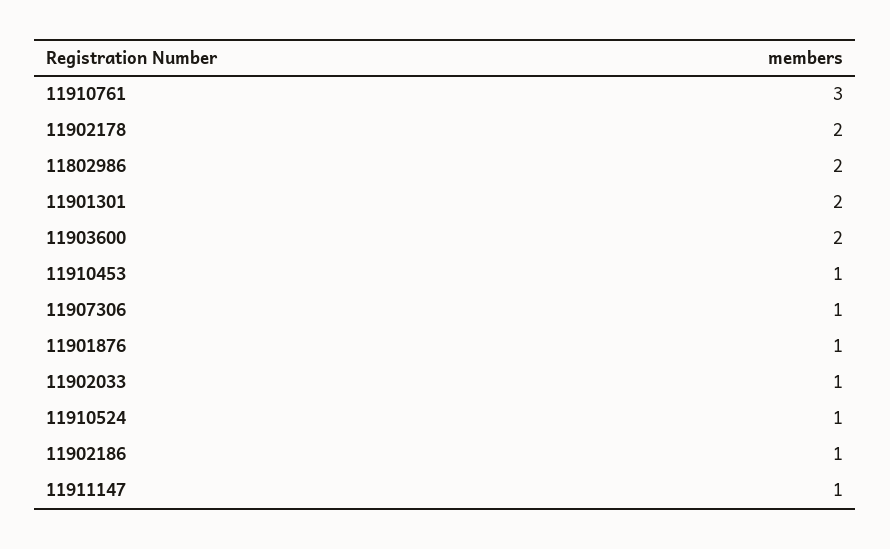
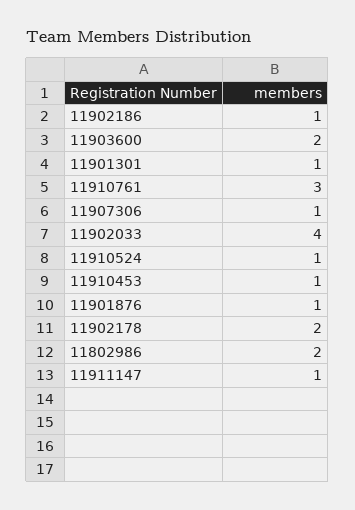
  {
    "11910761": 3,
    "11902178": 2,
    "11802986": 2,
-   "11901301": 2,
+   "11901301": 1,
    "11903600": 2,
    "11910453": 1,
    "11907306": 1,
    "11901876": 1,
-   "11902033": 1,
+   "11902033": 4,
    "11910524": 1,
    "11902186": 1,
    "11911147": 1
  }

